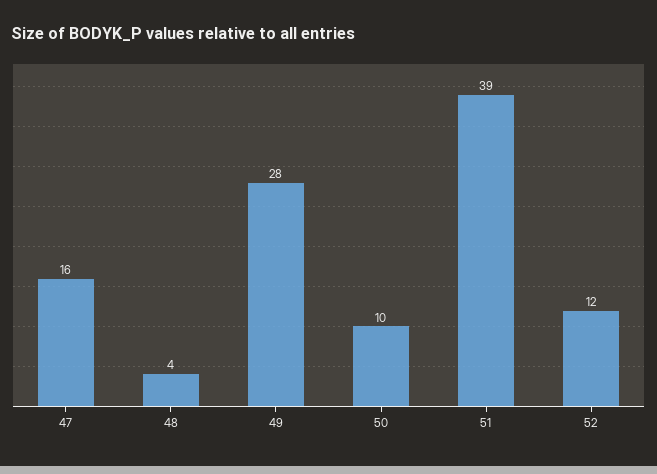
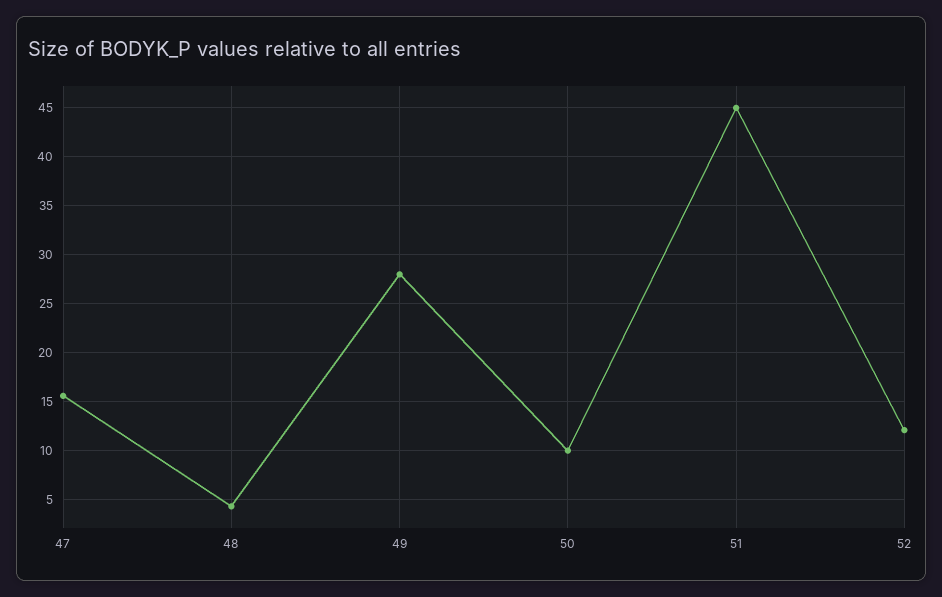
  {
    "47": 16,
    "48": 4,
    "49": 28,
    "50": 10,
-   "51": 39,
+   "51": 45,
    "52": 12
  }

